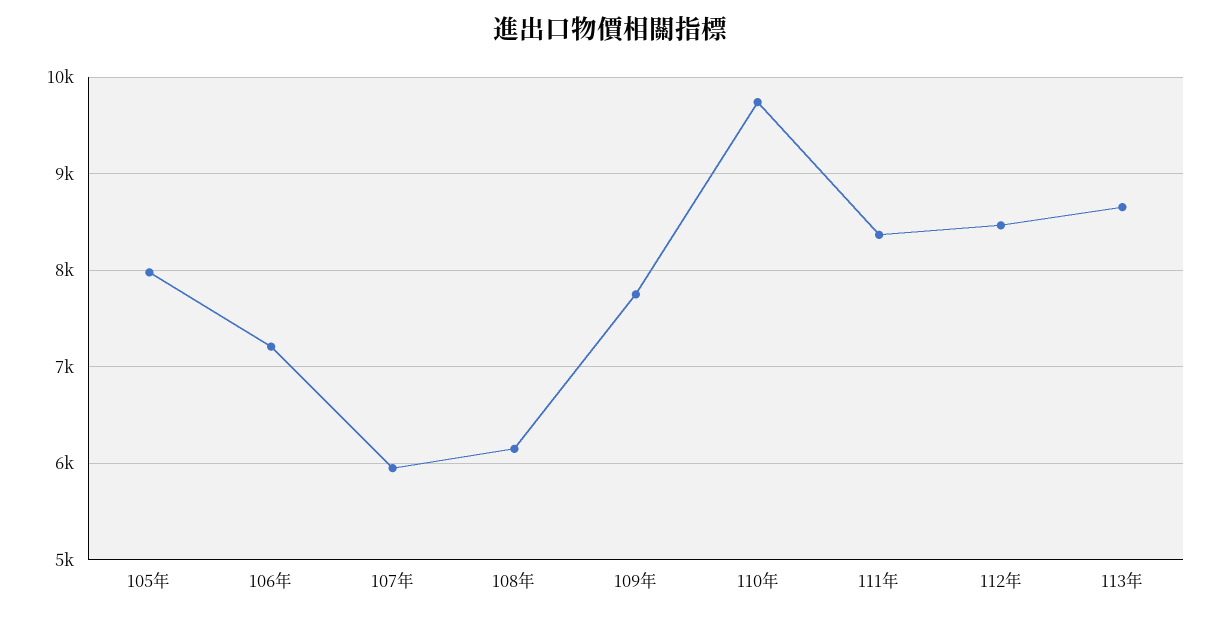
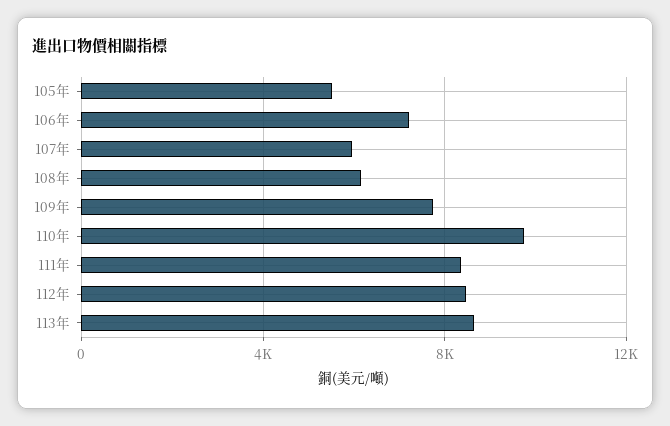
  {
-   "105年": 8000,
+   "105年": 5500,
    "106年": 7200,
    "107年": 5900,
    "108年": 6100,
    "109年": 7700,
    "110年": 9700,
    "111年": 8400,
    "112年": 8500,
    "113年": 8700
  }

